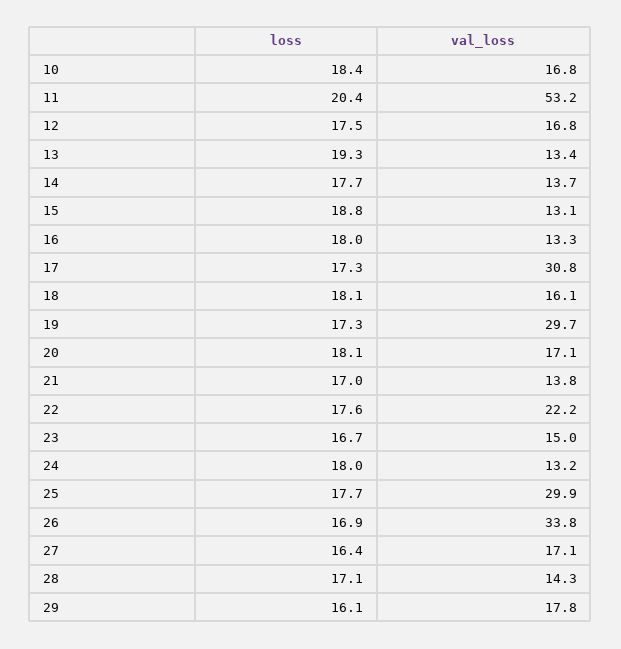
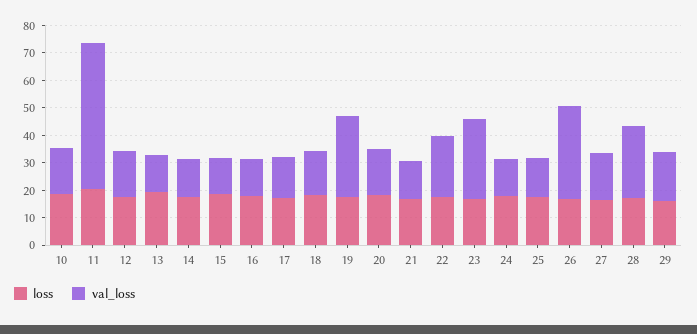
  {
    "loss": {
      "10": 18.4,
      "11": 20.4,
      "12": 17.5,
      "13": 19.3,
      "14": 17.7,
      "15": 18.8,
      "16": 18,
      "17": 17.3,
      "18": 18.1,
      "19": 17.3,
      "20": 18.1,
      "21": 17,
      "22": 17.6,
      "23": 16.7,
      "24": 18,
      "25": 17.7,
      "26": 16.9,
      "27": 16.4,
      "28": 17.1,
      "29": 16.1
    },
    "val_loss": {
      "10": 16.8,
      "11": 53.2,
      "12": 16.8,
      "13": 13.4,
      "14": 13.7,
      "15": 13.1,
      "16": 13.3,
-     "17": 30.8,
+     "17": 15,
      "18": 16.1,
      "19": 29.7,
      "20": 17.1,
      "21": 13.8,
      "22": 22.2,
-     "23": 15,
+     "23": 30,
      "24": 13.2,
-     "25": 29.9,
+     "25": 15,
      "26": 33.8,
      "27": 17.1,
-     "28": 14.3,
+     "28": 25,
      "29": 17.8
    }
  }

